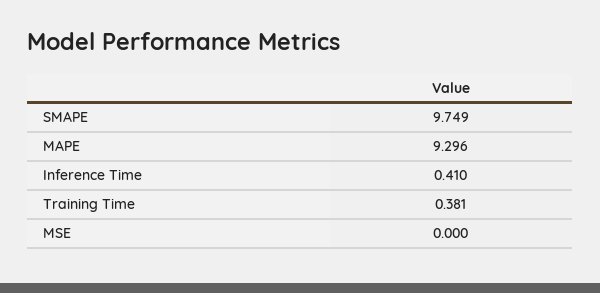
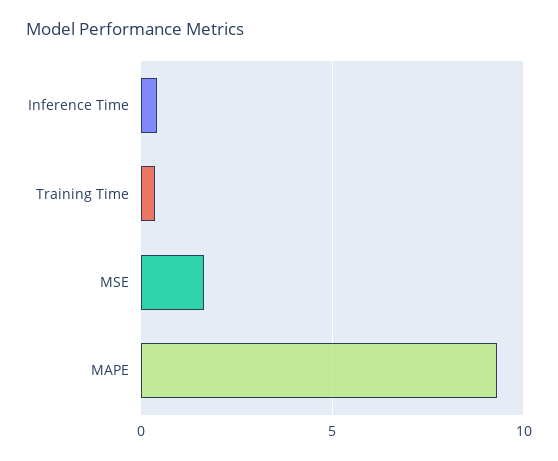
  {
-   "SMAPE": 9.749,
    "MAPE": 9.296,
    "Inference Time": 0.41,
    "Training Time": 0.381,
-   "MSE": 0
+   "MSE": 1.5
  }

